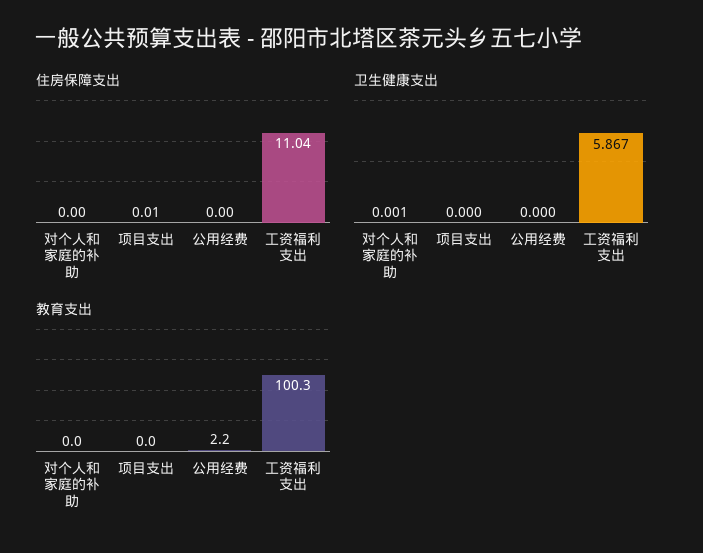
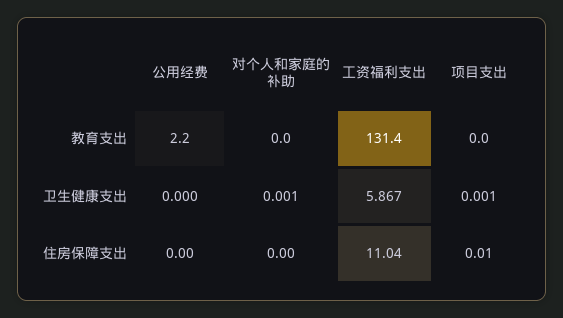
  {
    "住房保障支出": {
      "对个人和家庭的补助": 0,
      "项目支出": 0.01,
      "公用经费": 0,
      "工资福利支出": 11.04
    },
    "卫生健康支出": {
      "对个人和家庭的补助": 0.001,
-     "项目支出": 0,
+     "项目支出": 0.001,
      "公用经费": 0,
      "工资福利支出": 5.867
    },
    "教育支出": {
      "对个人和家庭的补助": 0,
      "项目支出": 0,
      "公用经费": 2.2,
-     "工资福利支出": 100.3
+     "工资福利支出": 131.4
    }
  }

